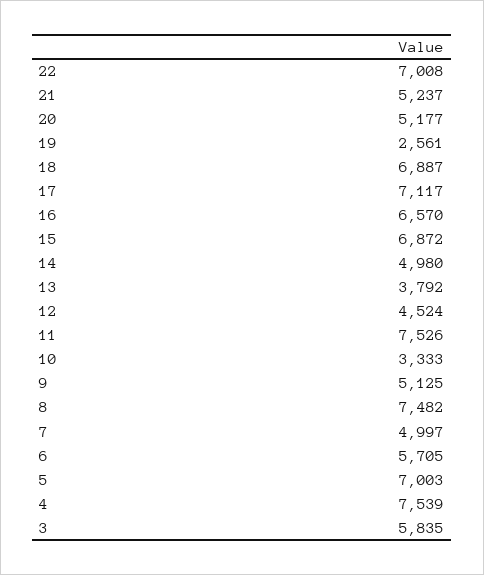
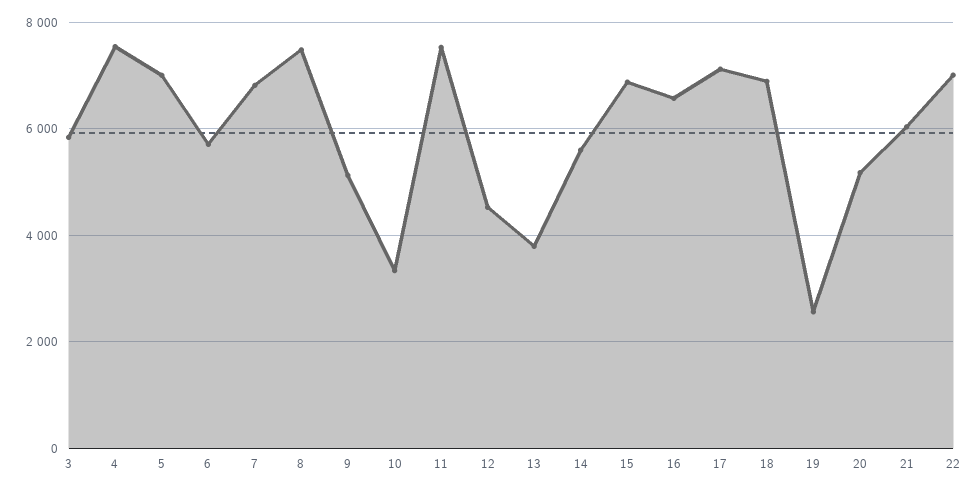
  {
    "22": 7008,
-   "21": 5237,
+   "21": 6000,
    "20": 5177,
    "19": 2561,
    "18": 6887,
    "17": 7117,
    "16": 6570,
    "15": 6872,
-   "14": 4980,
+   "14": 5600,
    "13": 3792,
    "12": 4524,
    "11": 7526,
    "10": 3333,
    "9": 5125,
    "8": 7482,
-   "7": 4997,
+   "7": 6800,
    "6": 5705,
    "5": 7003,
    "4": 7539,
    "3": 5835
  }

